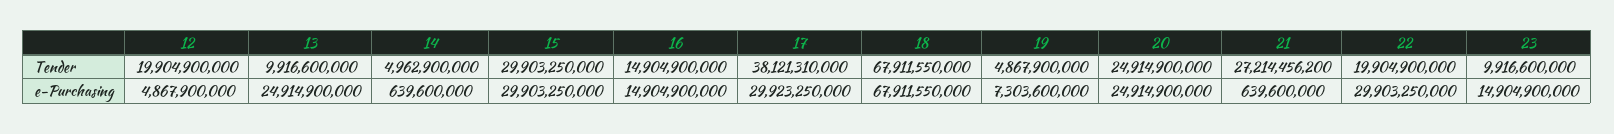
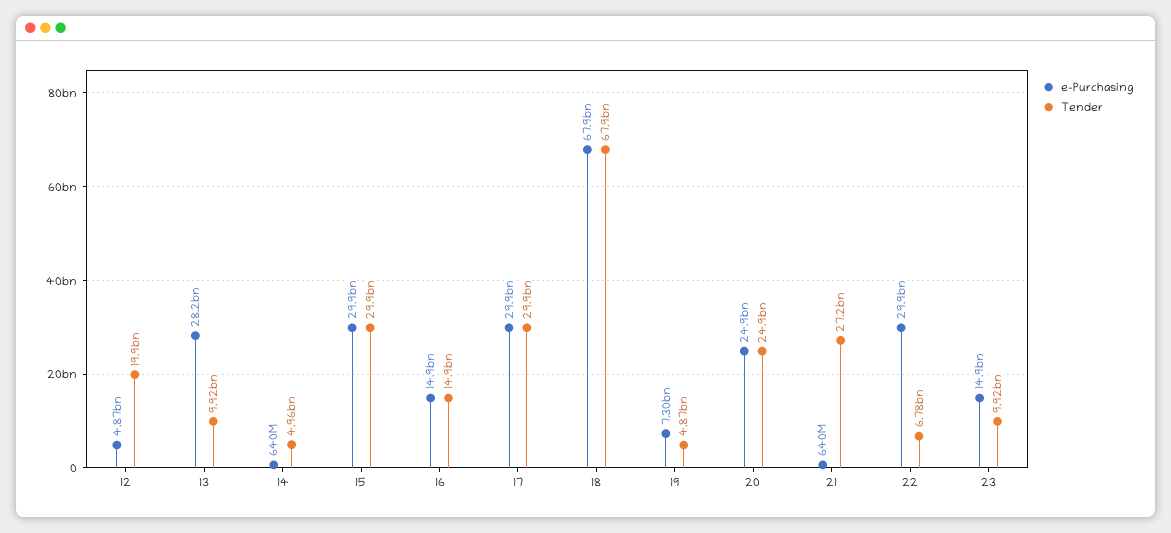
  {
    "Tender": {
      "12": 19904900000,
      "13": 9916600000,
      "14": 4962900000,
      "15": 29903250000,
      "16": 14904900000,
-     "17": 38121310000,
+     "17": 29900000000,
      "18": 67911550000,
      "19": 4867900000,
      "20": 24914900000,
      "21": 27214456200,
-     "22": 19904900000,
+     "22": 6780000000,
      "23": 9916600000
    },
    "e-Purchasing": {
      "12": 4867900000,
-     "13": 24914900000,
+     "13": 28200000000,
      "14": 639600000,
      "15": 29903250000,
      "16": 14904900000,
      "17": 29923250000,
      "18": 67911550000,
      "19": 7303600000,
      "20": 24914900000,
      "21": 639600000,
      "22": 29903250000,
      "23": 14904900000
    }
  }

